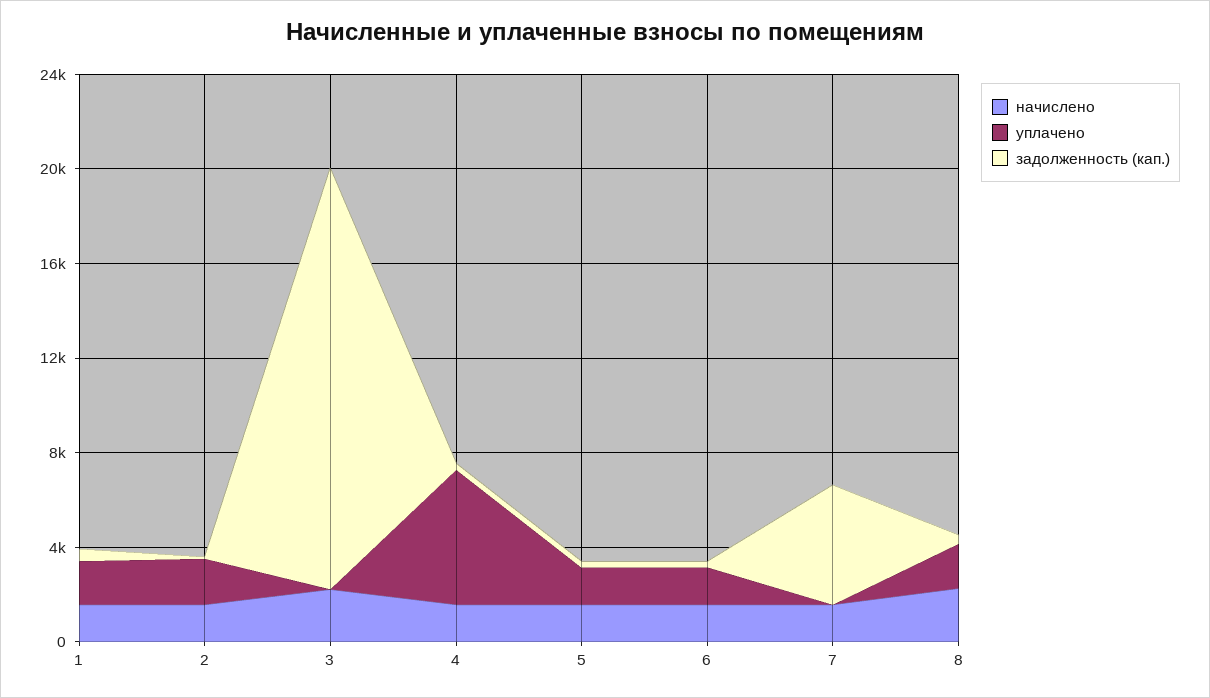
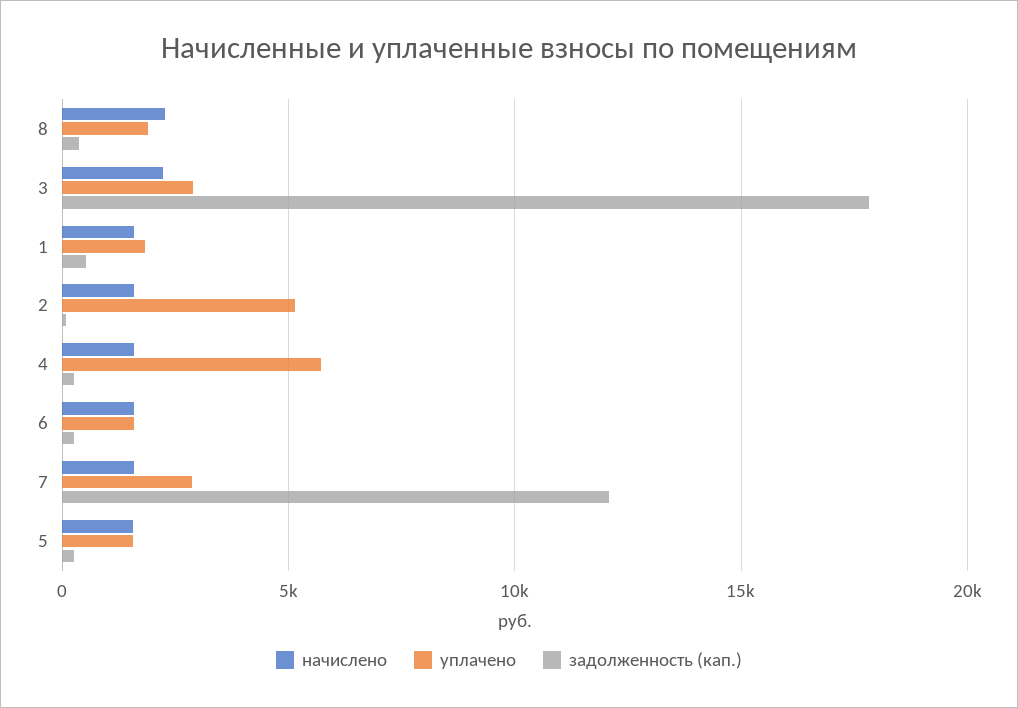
  {
    "начислено": {
      "1": 1500,
      "2": 1500,
      "3": 2000,
      "4": 1500,
      "5": 1500,
      "6": 1500,
      "7": 1500,
      "8": 2500
    },
    "уплачено": {
      "1": 2000,
-     "2": 2000,
+     "2": 5000,
-     "3": 0,
+     "3": 3000,
      "4": 5500,
      "5": 1500,
      "6": 1500,
-     "7": 0,
+     "7": 3000,
      "8": 2000
    },
    "задолженность (кап.)": {
      "1": 500,
      "2": 0,
      "3": 18000,
      "4": 500,
      "5": 500,
      "6": 500,
-     "7": 5000,
+     "7": 12000,
      "8": 500
    }
  }

